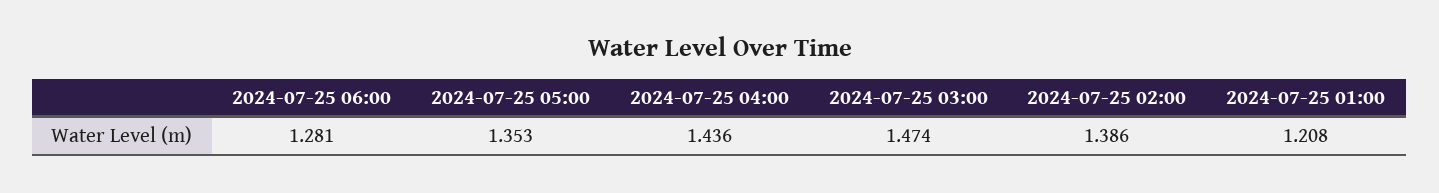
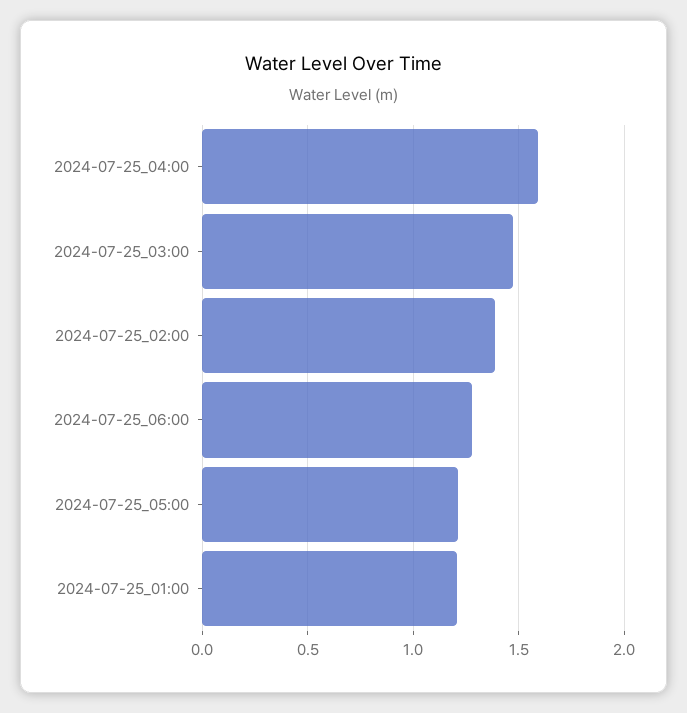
  {
    "2024-07-25 06:00": 1.281,
-   "2024-07-25 05:00": 1.353,
+   "2024-07-25 05:00": 1.2,
-   "2024-07-25 04:00": 1.436,
+   "2024-07-25 04:00": 1.6,
    "2024-07-25 03:00": 1.474,
    "2024-07-25 02:00": 1.386,
    "2024-07-25 01:00": 1.208
  }

